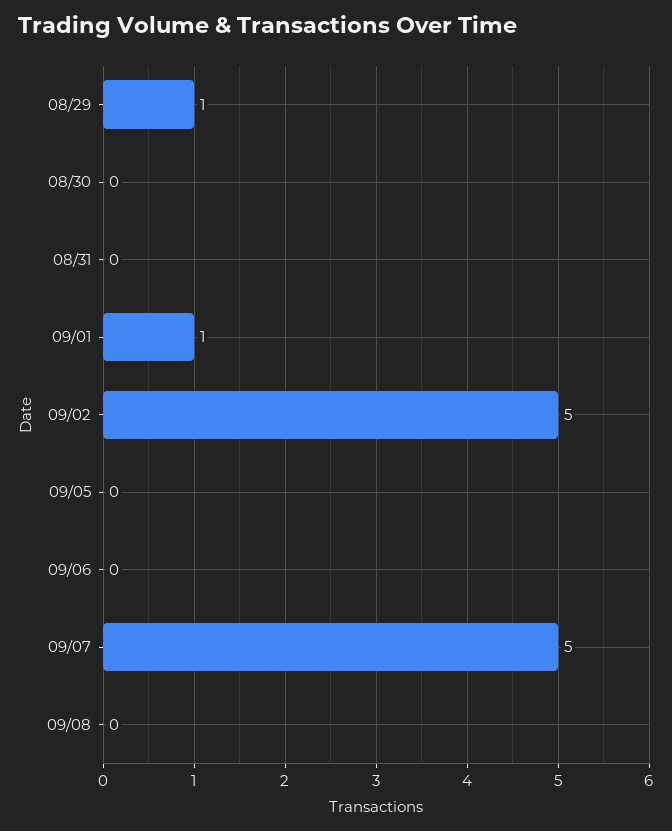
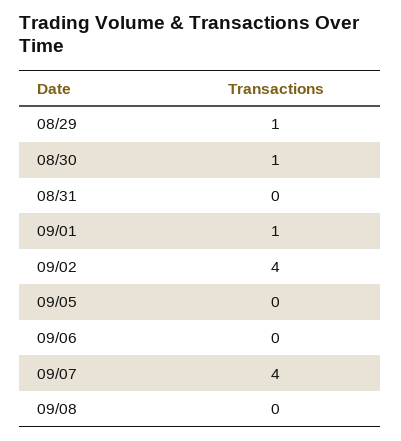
  {
    "08/29": 1,
-   "08/30": 0,
+   "08/30": 1,
    "08/31": 0,
    "09/01": 1,
-   "09/02": 5,
+   "09/02": 4,
    "09/05": 0,
    "09/06": 0,
-   "09/07": 5,
+   "09/07": 4,
    "09/08": 0
  }

